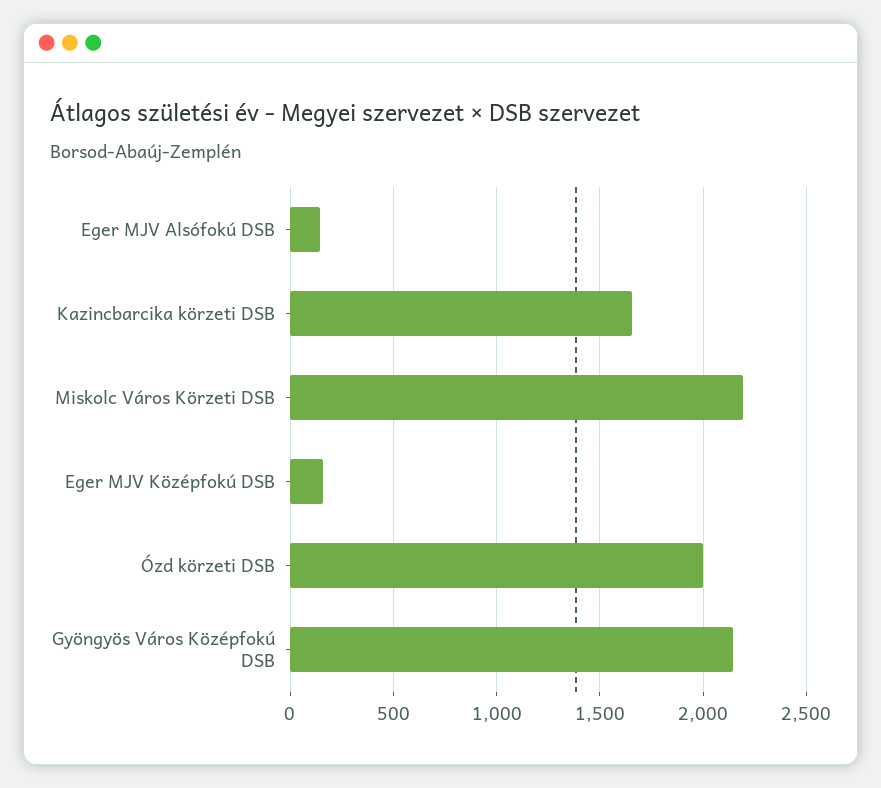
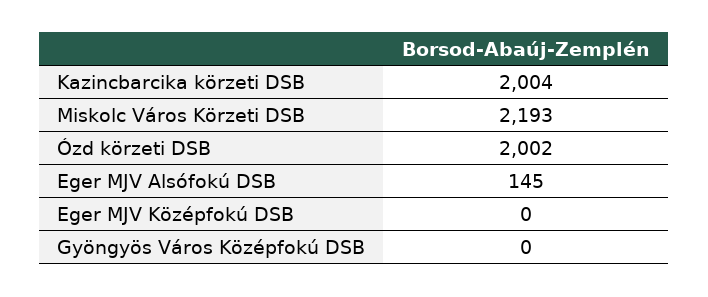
  {
    "Eger MJV Alsófokú DSB": 145,
-   "Kazincbarcika körzeti DSB": 1650,
+   "Kazincbarcika körzeti DSB": 2004,
    "Miskolc Város Körzeti DSB": 2193,
-   "Eger MJV Középfokú DSB": 150,
+   "Eger MJV Középfokú DSB": 0,
    "Ózd körzeti DSB": 2002,
-   "Gyöngyös Város Középfokú DSB": 2150
+   "Gyöngyös Város Középfokú DSB": 0
  }

